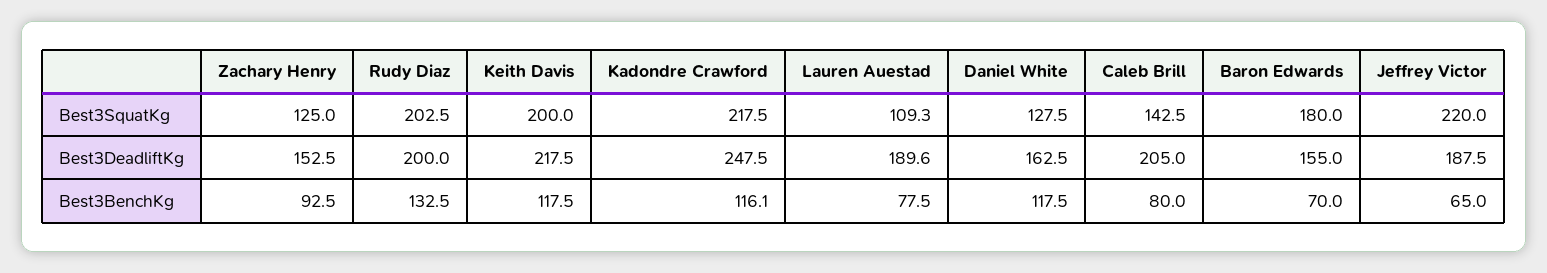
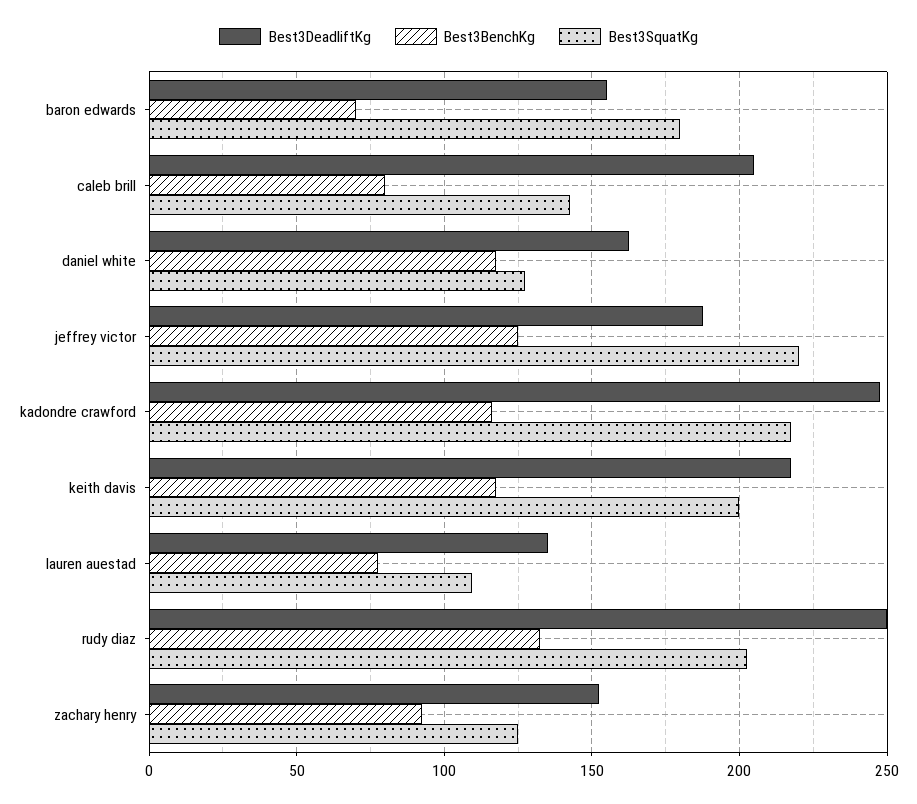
  {
    "Best3SquatKg": {
      "Zachary Henry": 125,
      "Rudy Diaz": 202.5,
      "Keith Davis": 200,
      "Kadondre Crawford": 217.5,
      "Lauren Auestad": 109.3,
      "Daniel White": 127.5,
      "Caleb Brill": 142.5,
      "Baron Edwards": 180,
      "Jeffrey Victor": 220
    },
    "Best3DeadliftKg": {
      "Zachary Henry": 152.5,
-     "Rudy Diaz": 200,
+     "Rudy Diaz": 250,
      "Keith Davis": 217.5,
      "Kadondre Crawford": 247.5,
-     "Lauren Auestad": 189.6,
+     "Lauren Auestad": 135,
      "Daniel White": 162.5,
      "Caleb Brill": 205,
      "Baron Edwards": 155,
      "Jeffrey Victor": 187.5
    },
    "Best3BenchKg": {
      "Zachary Henry": 92.5,
      "Rudy Diaz": 132.5,
      "Keith Davis": 117.5,
      "Kadondre Crawford": 116.1,
      "Lauren Auestad": 77.5,
      "Daniel White": 117.5,
      "Caleb Brill": 80,
      "Baron Edwards": 70,
-     "Jeffrey Victor": 65
+     "Jeffrey Victor": 125
    }
  }

